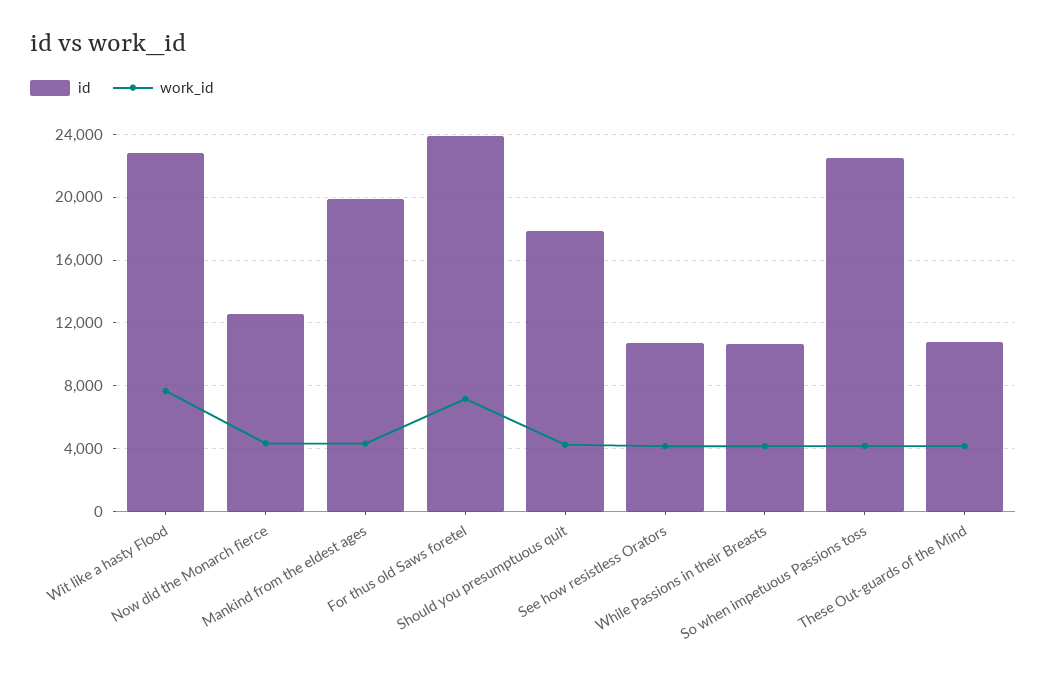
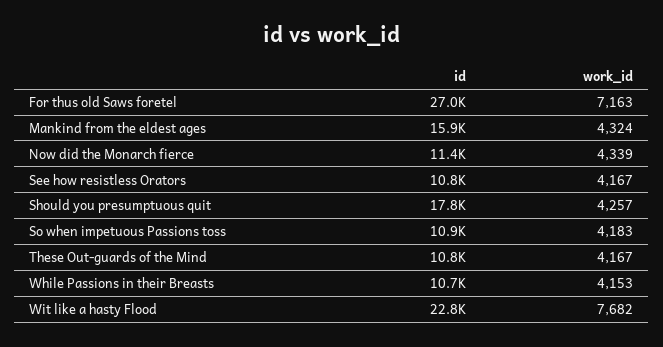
  {
    "id": {
      "Wit like a hasty Flood": 22800,
-     "Now did the Monarch fierce": 12500,
+     "Now did the Monarch fierce": 11400,
-     "Mankind from the eldest ages": 20000,
+     "Mankind from the eldest ages": 15900,
-     "For thus old Saws foretel": 24000,
+     "For thus old Saws foretel": 27000,
      "Should you presumptuous quit": 17800,
      "See how resistless Orators": 10800,
      "While Passions in their Breasts": 10700,
-     "So when impetuous Passions toss": 22500,
+     "So when impetuous Passions toss": 10900,
      "These Out-guards of the Mind": 10800
    },
    "work_id": {
      "Wit like a hasty Flood": 7682,
      "Now did the Monarch fierce": 4339,
      "Mankind from the eldest ages": 4324,
      "For thus old Saws foretel": 7163,
      "Should you presumptuous quit": 4257,
      "See how resistless Orators": 4167,
      "While Passions in their Breasts": 4153,
      "So when impetuous Passions toss": 4183,
      "These Out-guards of the Mind": 4167
    }
  }

